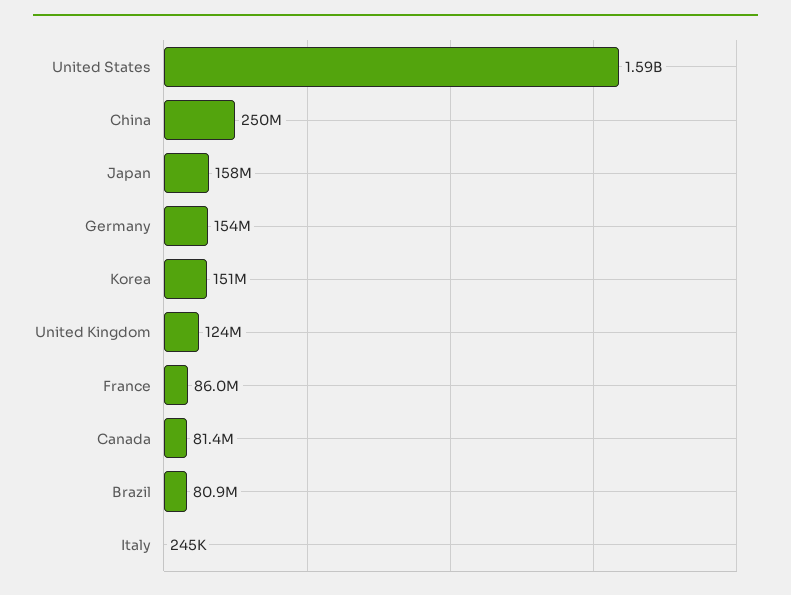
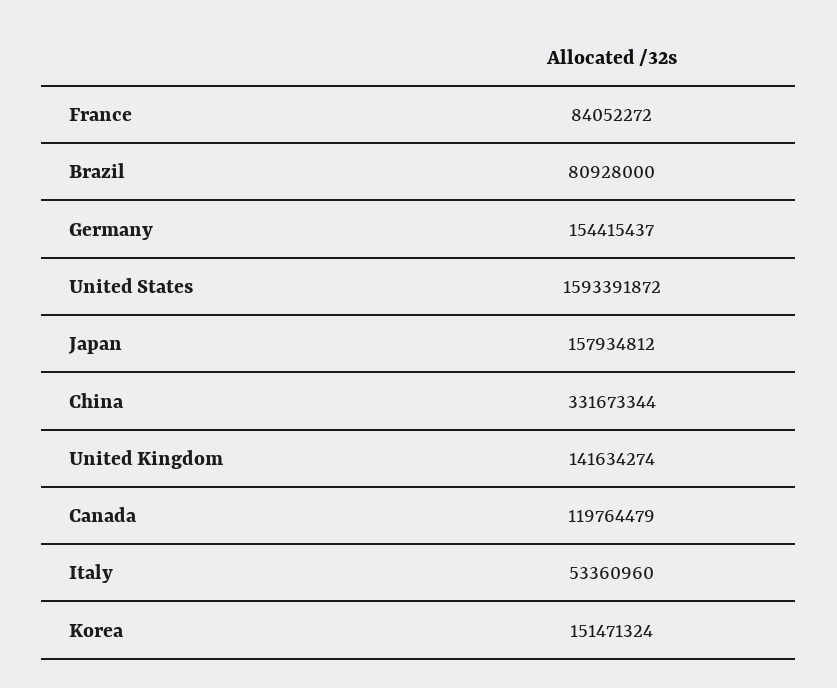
  {
    "United States": 1593391872,
-   "China": 250000000,
+   "China": 331673344,
    "Japan": 157934812,
    "Germany": 154415437,
    "Korea": 151471324,
-   "United Kingdom": 124000000,
+   "United Kingdom": 141634274,
-   "France": 86000000,
+   "France": 84052272,
-   "Canada": 81400000,
+   "Canada": 119764479,
    "Brazil": 80928000,
-   "Italy": 245000
+   "Italy": 53360960
  }

